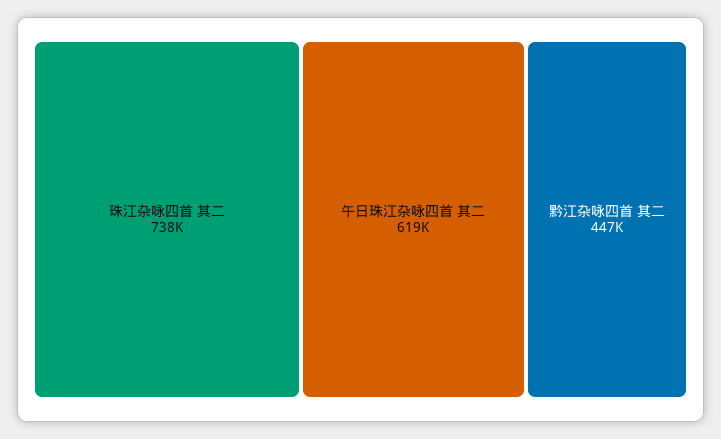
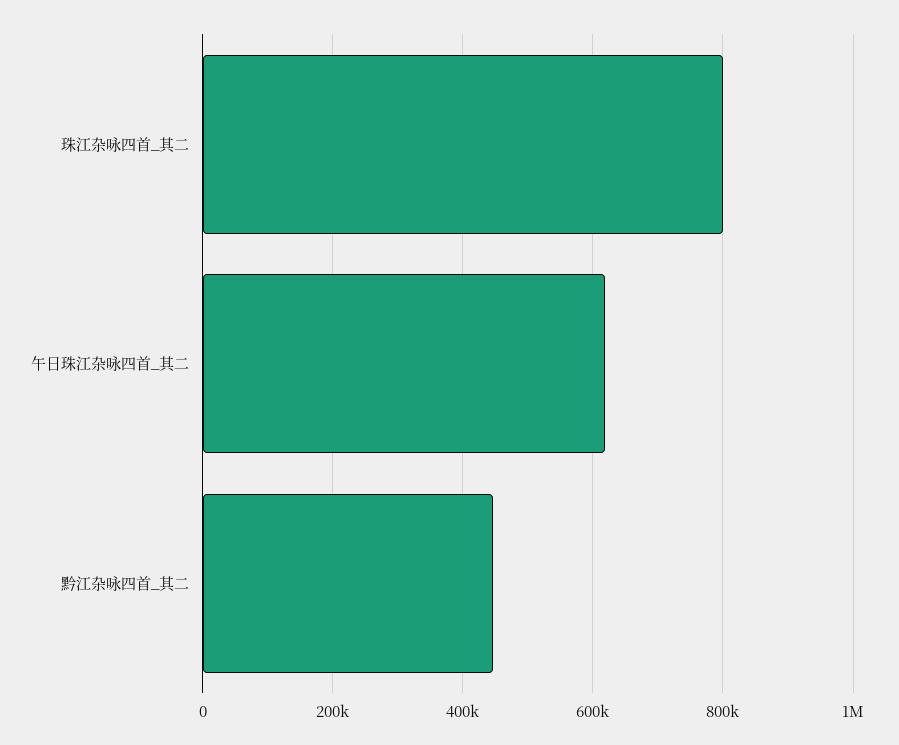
  {
-   "珠江杂咏四首 其二": 738000,
+   "珠江杂咏四首 其二": 800000,
    "午日珠江杂咏四首 其二": 619000,
    "黔江杂咏四首 其二": 447000
  }

